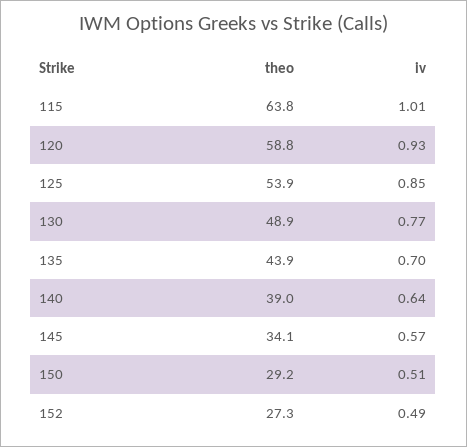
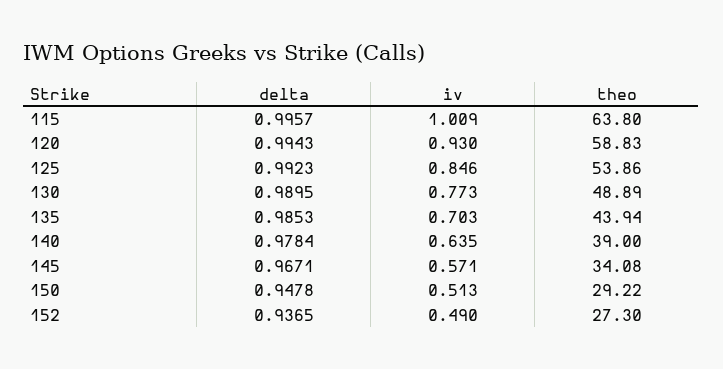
  {
    "theo": {
      "115": 63.8,
      "120": 58.83,
      "125": 53.86,
      "130": 48.89,
      "135": 43.94,
      "140": 39,
      "145": 34.08,
      "150": 29.22,
      "152": 27.3
    },
    "iv": {
      "115": 1.009,
      "120": 0.93,
      "125": 0.846,
      "130": 0.773,
      "135": 0.703,
      "140": 0.635,
      "145": 0.571,
      "150": 0.513,
      "152": 0.49
-   }
+   },
+   "delta": {
+     "115": 0.9957,
+     "120": 0.9943,
+     "125": 0.9923,
+     "130": 0.9895,
+     "135": 0.9853,
+     "140": 0.9784,
+     "145": 0.9671,
+     "150": 0.9478,
+     "152": 0.9365
+   }
  }

